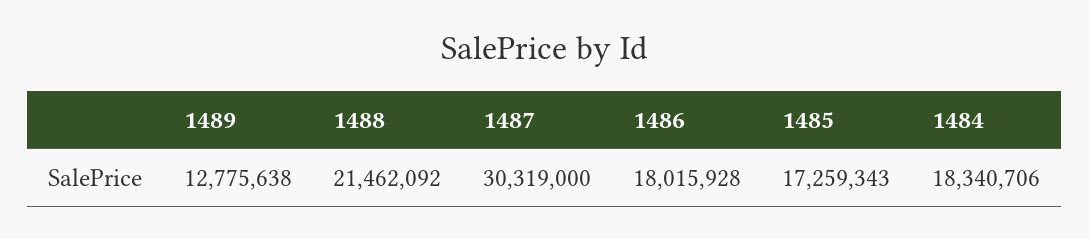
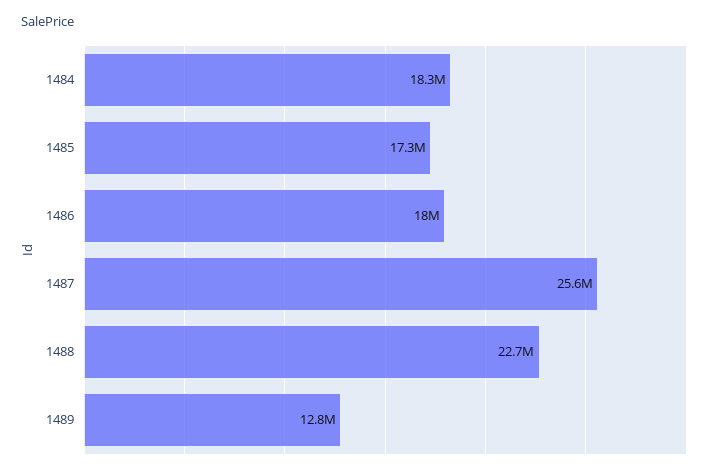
  {
    "1489": 12775638,
-   "1488": 21462092,
+   "1488": 22700000,
-   "1487": 30319000,
+   "1487": 25600000,
    "1486": 18015928,
    "1485": 17259343,
    "1484": 18340706
  }

